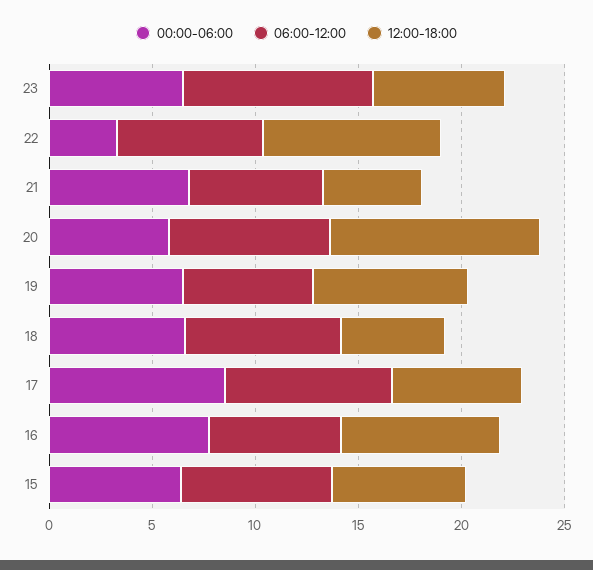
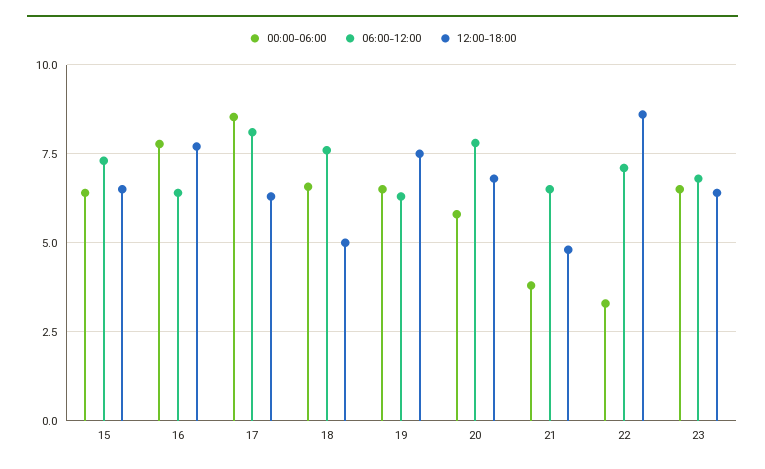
  {
    "00:00-06:00": {
      "23": 6.5,
      "22": 3.25,
-     "21": 7,
+     "21": 3.75,
      "20": 5.75,
      "19": 6.5,
      "18": 6.5,
      "17": 8.5,
      "16": 7.75,
      "15": 6.5
    },
    "06:00-12:00": {
-     "23": 9,
+     "23": 6.75,
      "22": 7,
      "21": 6.5,
      "20": 7.75,
      "19": 6.25,
      "18": 7.5,
      "17": 8,
      "16": 6.5,
      "15": 7.25
    },
    "12:00-18:00": {
      "23": 6.5,
      "22": 8.5,
      "21": 4.75,
-     "20": 10,
+     "20": 6.75,
      "19": 7.5,
      "18": 5,
      "17": 6.25,
      "16": 7.75,
      "15": 6.5
    }
  }

